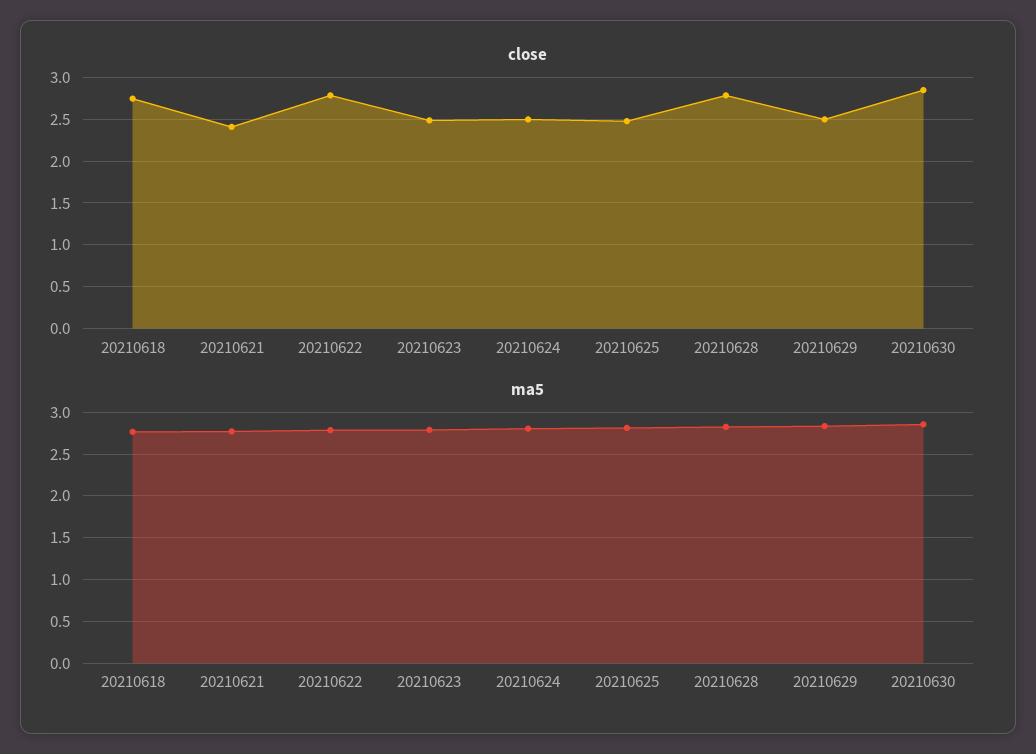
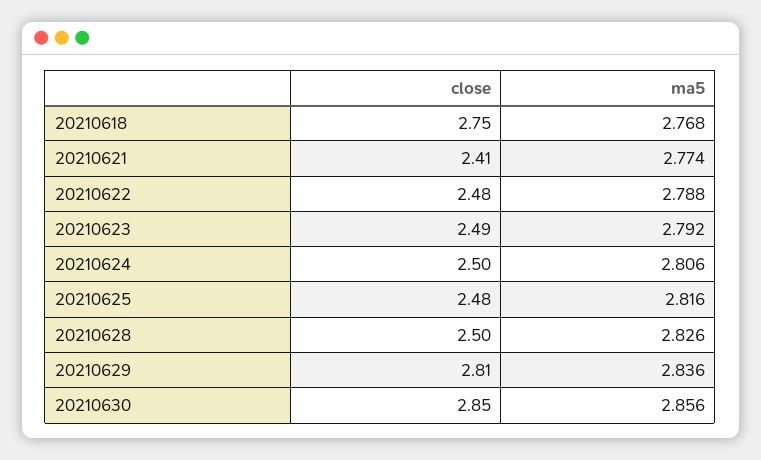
  {
    "close": {
      "20210618": 2.75,
      "20210621": 2.41,
-     "20210622": 2.8,
+     "20210622": 2.48,
      "20210623": 2.49,
      "20210624": 2.5,
      "20210625": 2.48,
-     "20210628": 2.8,
+     "20210628": 2.5,
-     "20210629": 2.5,
+     "20210629": 2.81,
      "20210630": 2.85
    },
    "ma5": {
      "20210618": 2.768,
      "20210621": 2.774,
      "20210622": 2.788,
      "20210623": 2.792,
      "20210624": 2.806,
      "20210625": 2.816,
      "20210628": 2.826,
      "20210629": 2.836,
      "20210630": 2.856
    }
  }

